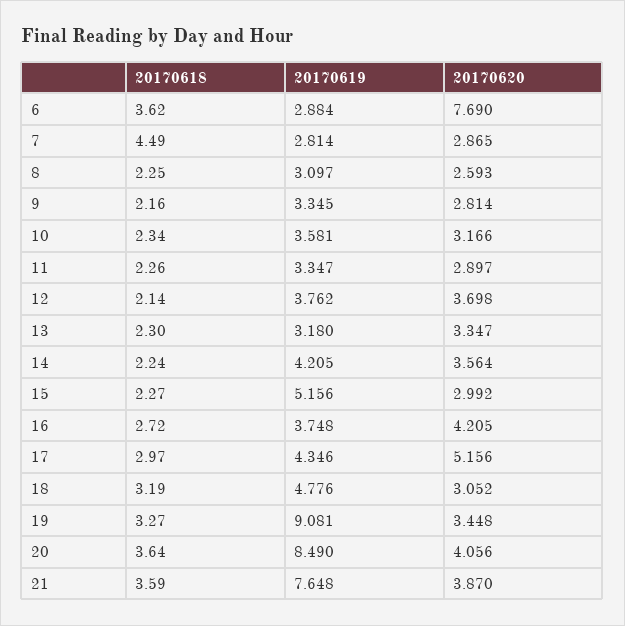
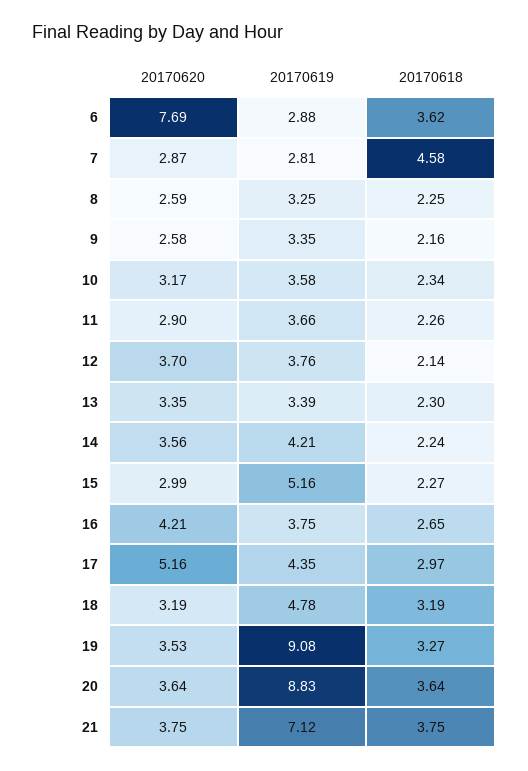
  {
    "20170618": {
      "6": 3.62,
-     "7": 4.49,
+     "7": 4.58,
      "8": 2.25,
      "9": 2.16,
      "10": 2.34,
      "11": 2.26,
      "12": 2.14,
      "13": 2.3,
      "14": 2.24,
      "15": 2.27,
-     "16": 2.72,
+     "16": 2.65,
      "17": 2.97,
      "18": 3.19,
      "19": 3.27,
      "20": 3.64,
-     "21": 3.59
+     "21": 3.75
    },
    "20170619": {
      "6": 2.884,
      "7": 2.814,
-     "8": 3.097,
+     "8": 3.25,
      "9": 3.345,
      "10": 3.581,
-     "11": 3.347,
+     "11": 3.66,
      "12": 3.762,
-     "13": 3.18,
+     "13": 3.39,
      "14": 4.205,
      "15": 5.156,
      "16": 3.748,
      "17": 4.346,
      "18": 4.776,
      "19": 9.081,
-     "20": 8.49,
+     "20": 8.83,
-     "21": 7.648
+     "21": 7.12
    },
    "20170620": {
      "6": 7.69,
      "7": 2.865,
      "8": 2.593,
-     "9": 2.814,
+     "9": 2.58,
      "10": 3.166,
      "11": 2.897,
      "12": 3.698,
      "13": 3.347,
      "14": 3.564,
      "15": 2.992,
      "16": 4.205,
      "17": 5.156,
-     "18": 3.052,
+     "18": 3.19,
-     "19": 3.448,
+     "19": 3.53,
-     "20": 4.056,
+     "20": 3.64,
-     "21": 3.87
+     "21": 3.75
    }
  }

